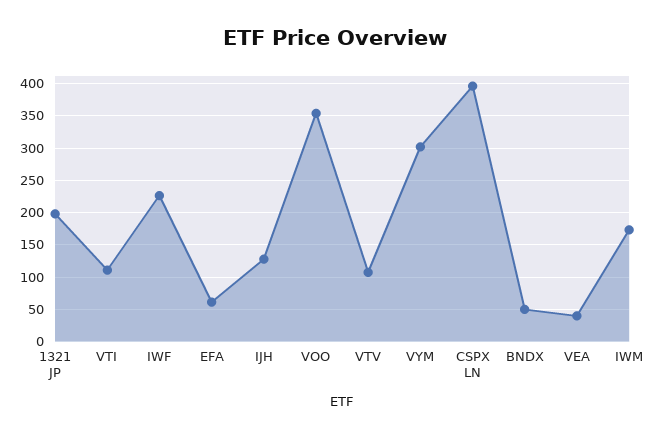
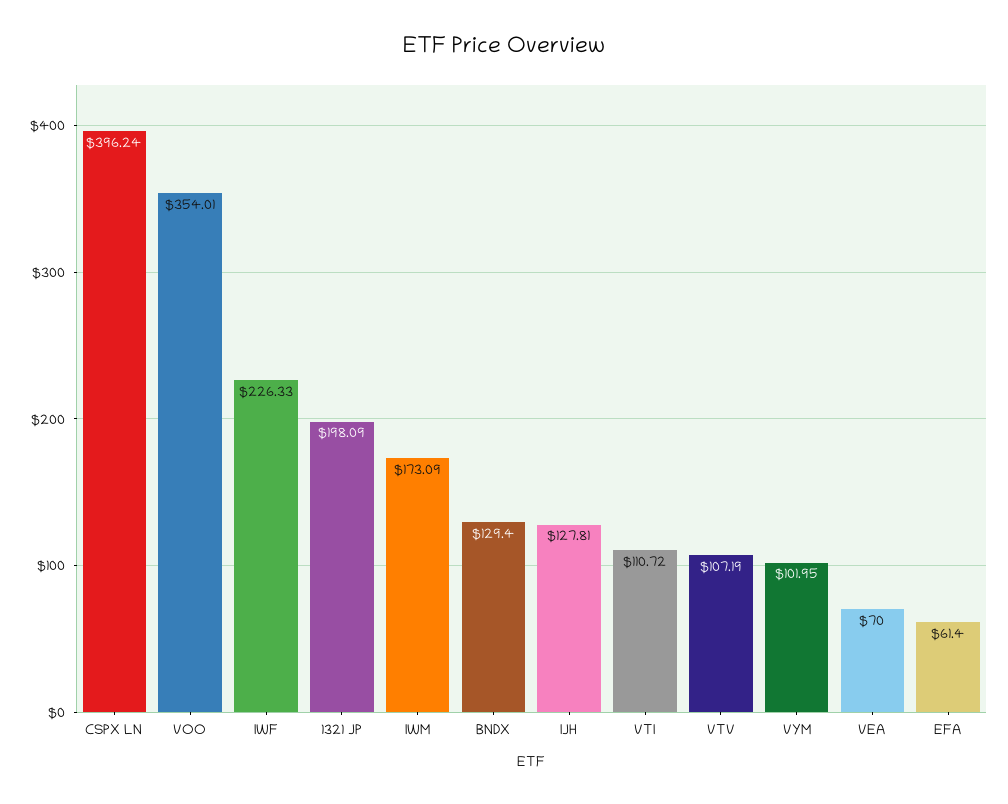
  {
    "1321 JP": 198.09,
    "VTI": 110.72,
    "IWF": 226.33,
    "EFA": 61.4,
    "IJH": 127.81,
    "VOO": 354.01,
    "VTV": 107.19,
-   "VYM": 300,
+   "VYM": 101.95,
    "CSPX LN": 396.24,
-   "BNDX": 50,
+   "BNDX": 129.4,
-   "VEA": 40,
+   "VEA": 70,
    "IWM": 173.09
  }

